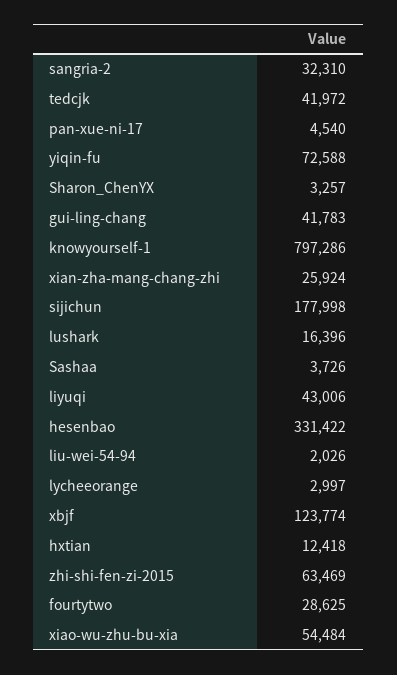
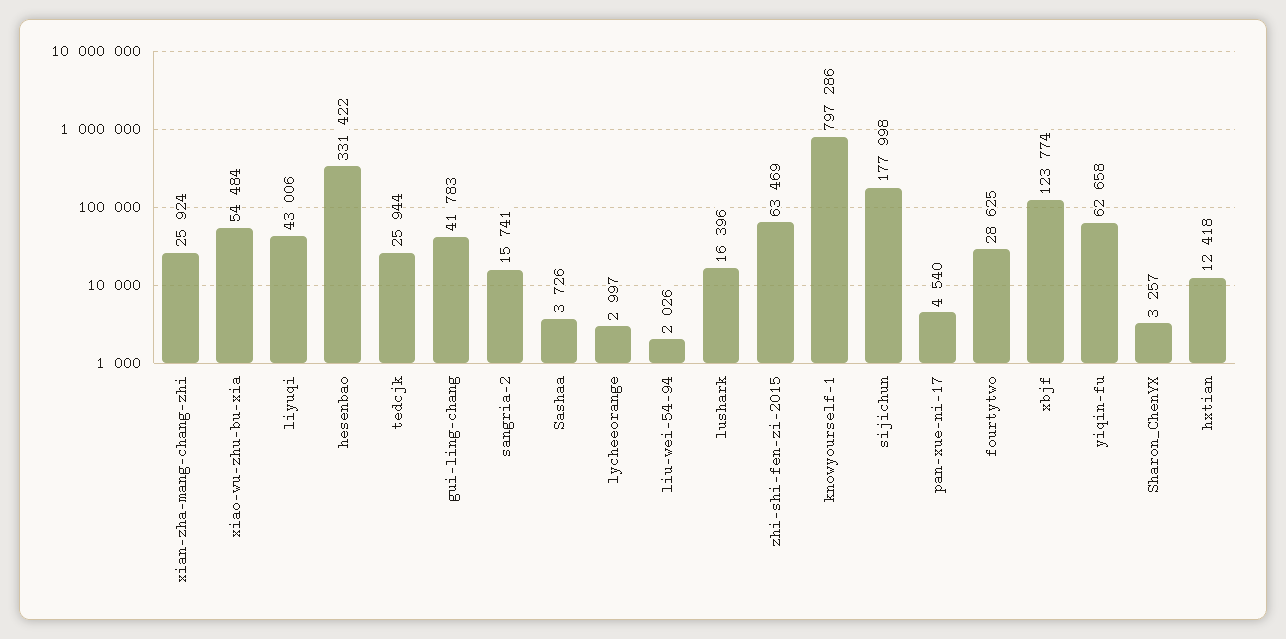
  {
-   "sangria-2": 32310,
+   "sangria-2": 15741,
-   "tedcjk": 41972,
+   "tedcjk": 25944,
    "pan-xue-ni-17": 4540,
-   "yiqin-fu": 72588,
+   "yiqin-fu": 62658,
    "Sharon_ChenYX": 3257,
    "gui-ling-chang": 41783,
    "knowyourself-1": 797286,
    "xian-zha-mang-chang-zhi": 25924,
    "sijichun": 177998,
    "lushark": 16396,
    "Sashaa": 3726,
    "liyuqi": 43006,
    "hesenbao": 331422,
    "liu-wei-54-94": 2026,
    "lycheeorange": 2997,
    "xbjf": 123774,
    "hxtian": 12418,
    "zhi-shi-fen-zi-2015": 63469,
    "fourtytwo": 28625,
    "xiao-wu-zhu-bu-xia": 54484
  }

